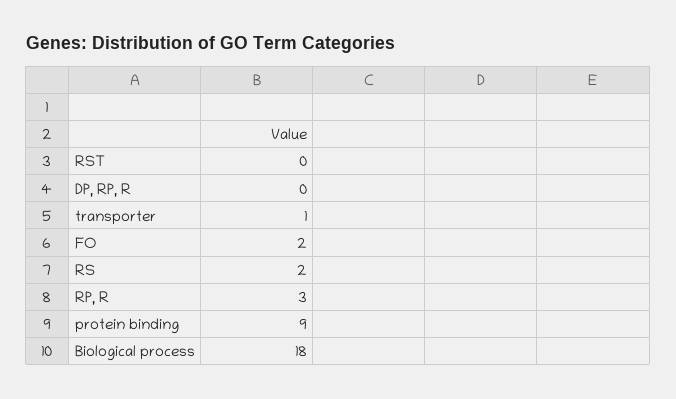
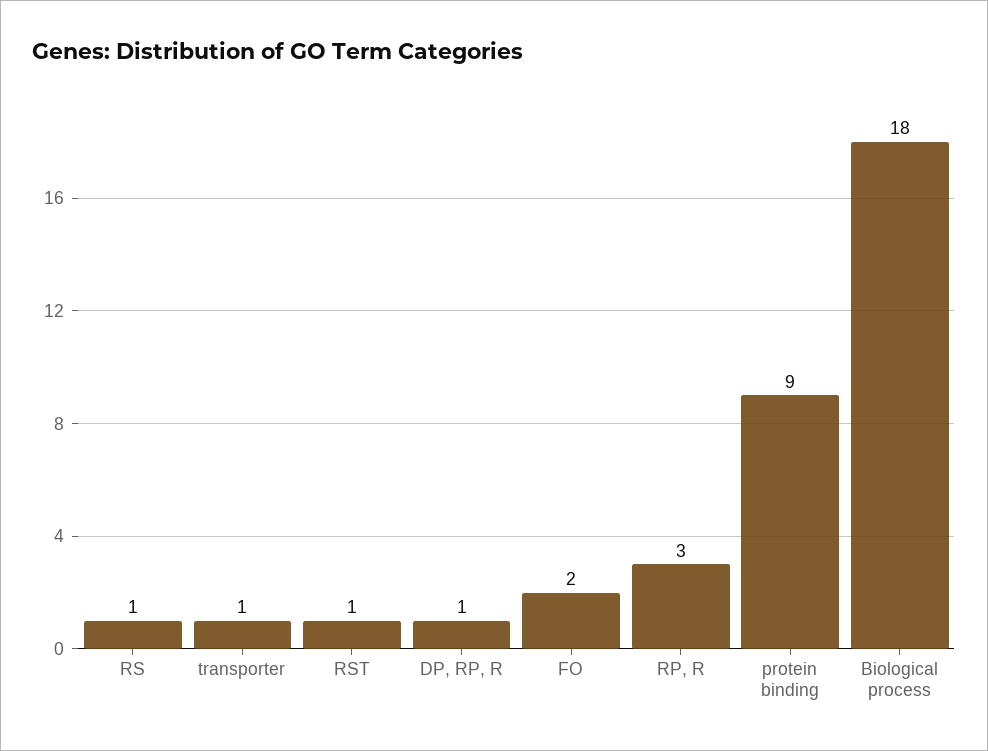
  {
-   "RST": 0,
+   "RST": 1,
-   "DP, RP, R": 0,
+   "DP, RP, R": 1,
    "transporter": 1,
    "FO": 2,
-   "RS": 2,
+   "RS": 1,
    "RP, R": 3,
    "protein binding": 9,
    "Biological process": 18
  }

